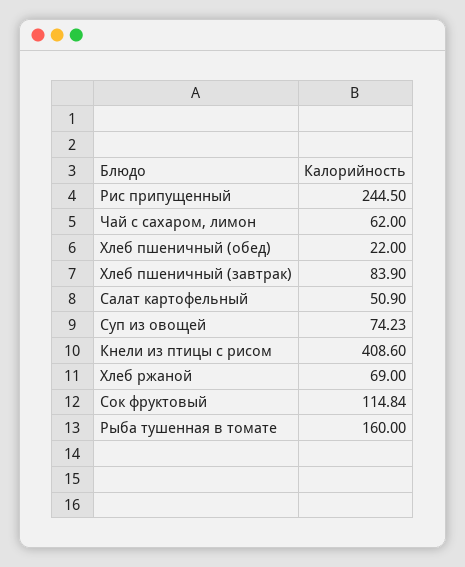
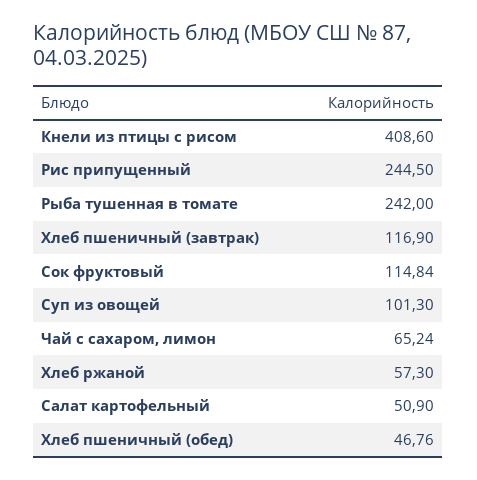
  {
    "Рис припущенный": 244.5,
-   "Чай с сахаром, лимон": 62,
+   "Чай с сахаром, лимон": 65.24,
-   "Хлеб пшеничный (обед)": 22,
+   "Хлеб пшеничный (обед)": 46.76,
-   "Хлеб пшеничный (завтрак)": 83.9,
+   "Хлеб пшеничный (завтрак)": 116.9,
    "Салат картофельный": 50.9,
-   "Суп из овощей": 74.23,
+   "Суп из овощей": 101.3,
    "Кнели из птицы с рисом": 408.6,
-   "Хлеб ржаной": 69,
+   "Хлеб ржаной": 57.3,
    "Сок фруктовый": 114.84,
-   "Рыба тушенная в томате": 160
+   "Рыба тушенная в томате": 242
  }

